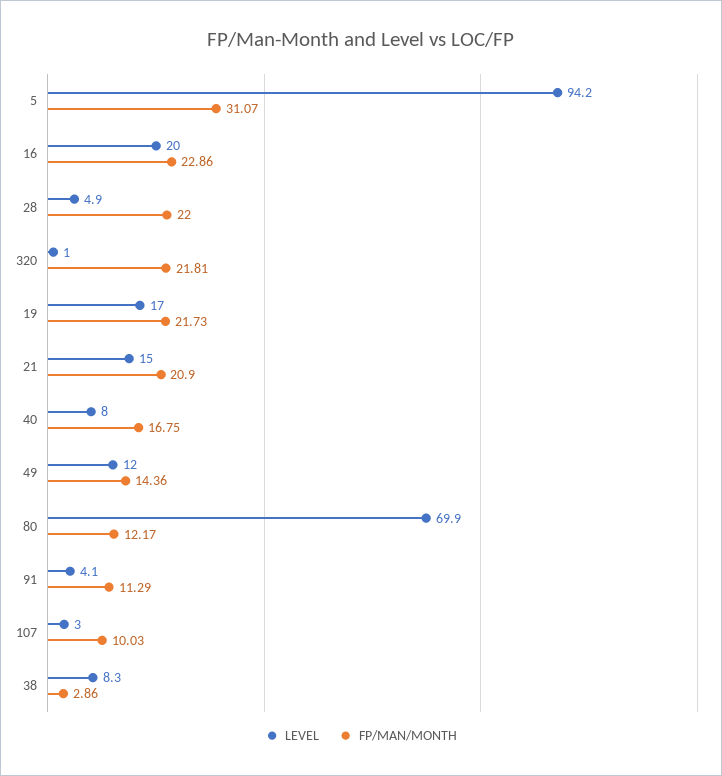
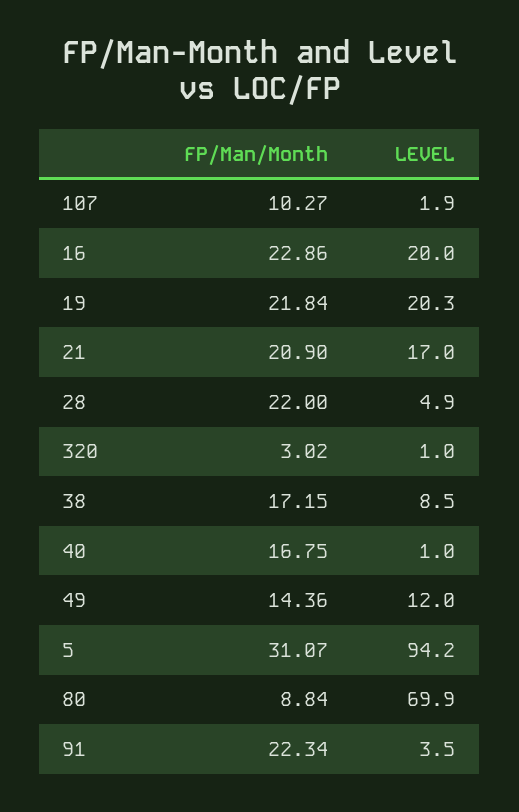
  {
    "LEVEL": {
      "5": 94.2,
      "16": 20,
      "28": 4.9,
      "320": 1,
-     "19": 17,
+     "19": 20.3,
-     "21": 15,
+     "21": 17,
-     "40": 8,
+     "40": 1,
      "49": 12,
      "80": 69.9,
-     "91": 4.1,
+     "91": 3.5,
-     "107": 3,
+     "107": 1.9,
-     "38": 8.3
+     "38": 8.5
    },
    "FP/MAN/MONTH": {
      "5": 31.07,
      "16": 22.86,
      "28": 22,
-     "320": 21.81,
+     "320": 3.02,
-     "19": 21.73,
+     "19": 21.84,
      "21": 20.9,
      "40": 16.75,
      "49": 14.36,
-     "80": 12.17,
+     "80": 8.84,
-     "91": 11.29,
+     "91": 22.34,
-     "107": 10.03,
+     "107": 10.27,
-     "38": 2.86
+     "38": 17.15
    }
  }

